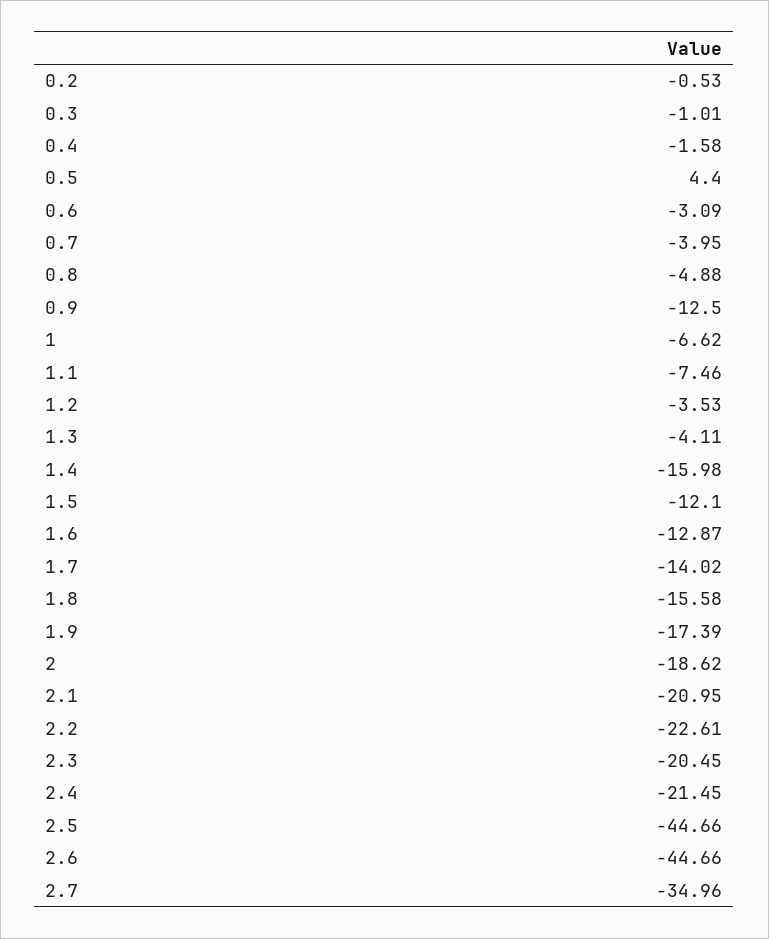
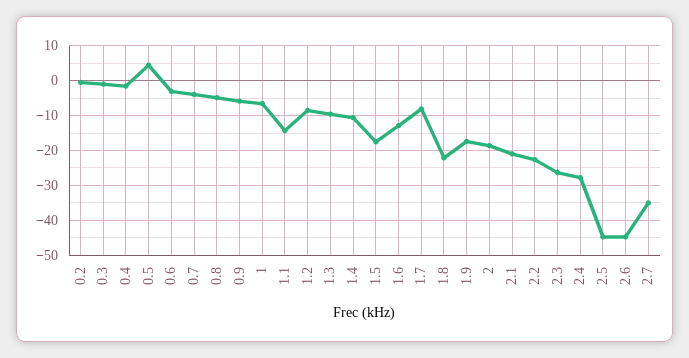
  {
    "0.2": -0.53,
    "0.3": -1.01,
    "0.4": -1.58,
    "0.5": 4.4,
    "0.6": -3.09,
    "0.7": -3.95,
    "0.8": -4.88,
-   "0.9": -12.5,
+   "0.9": -6,
    "1": -6.62,
-   "1.1": -7.46,
+   "1.1": -14,
-   "1.2": -3.53,
+   "1.2": -8,
-   "1.3": -4.11,
+   "1.3": -10,
-   "1.4": -15.98,
+   "1.4": -10,
-   "1.5": -12.1,
+   "1.5": -18,
    "1.6": -12.87,
-   "1.7": -14.02,
+   "1.7": -8,
-   "1.8": -15.58,
+   "1.8": -22,
    "1.9": -17.39,
    "2": -18.62,
    "2.1": -20.95,
    "2.2": -22.61,
-   "2.3": -20.45,
+   "2.3": -26,
-   "2.4": -21.45,
+   "2.4": -28,
    "2.5": -44.66,
    "2.6": -44.66,
    "2.7": -34.96
  }

